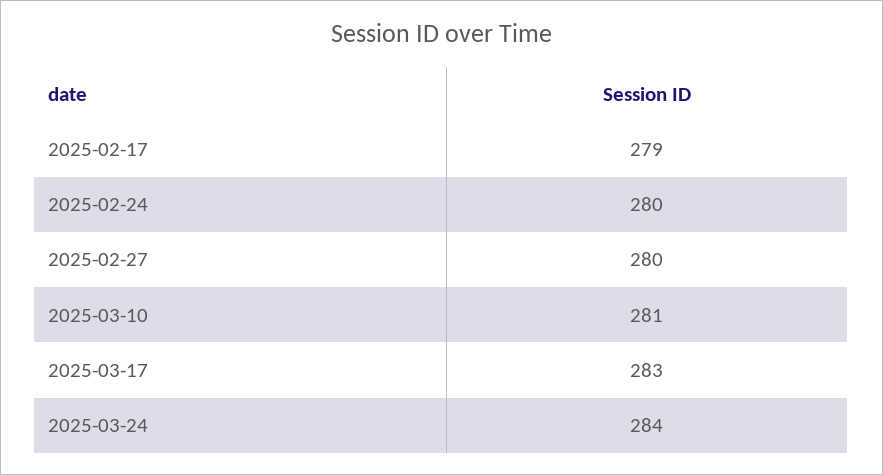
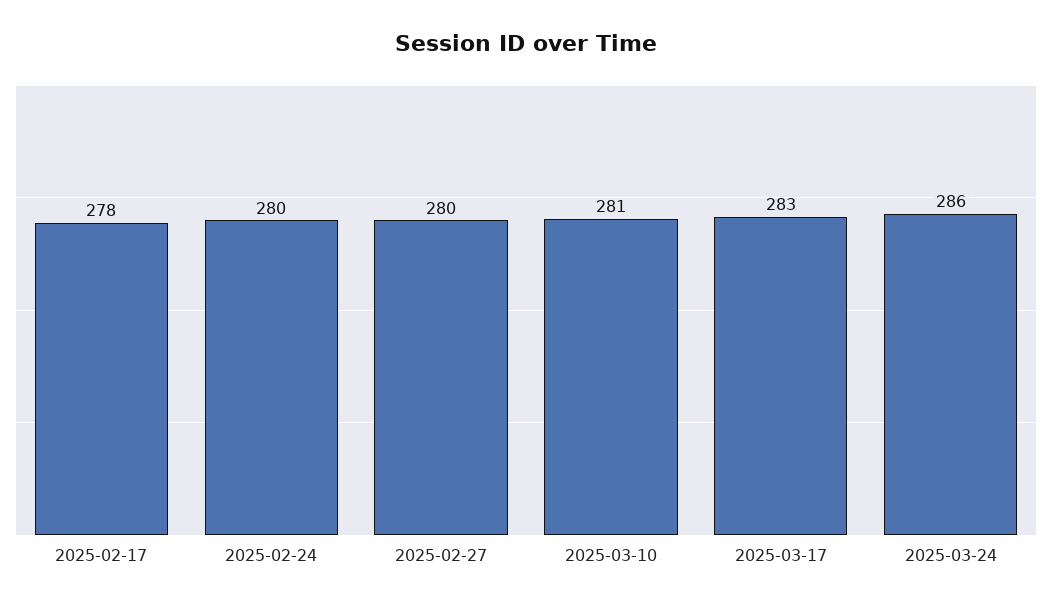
  {
-   "2025-02-17": 279,
+   "2025-02-17": 278,
    "2025-02-24": 280,
    "2025-02-27": 280,
    "2025-03-10": 281,
    "2025-03-17": 283,
-   "2025-03-24": 284
+   "2025-03-24": 286
  }

